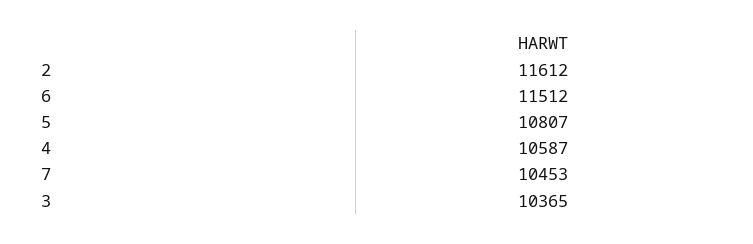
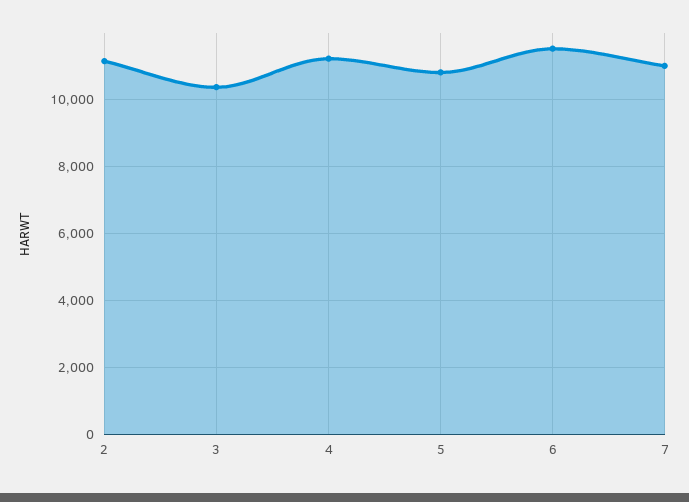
  {
-   "2": 11612,
+   "2": 11200,
    "6": 11512,
    "5": 10807,
-   "4": 10587,
+   "4": 11200,
-   "7": 10453,
+   "7": 11000,
    "3": 10365
  }

